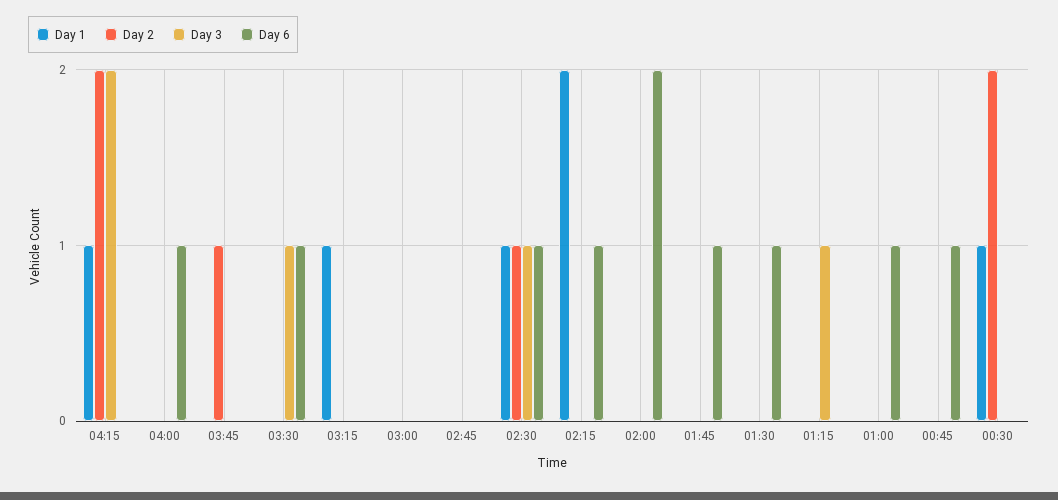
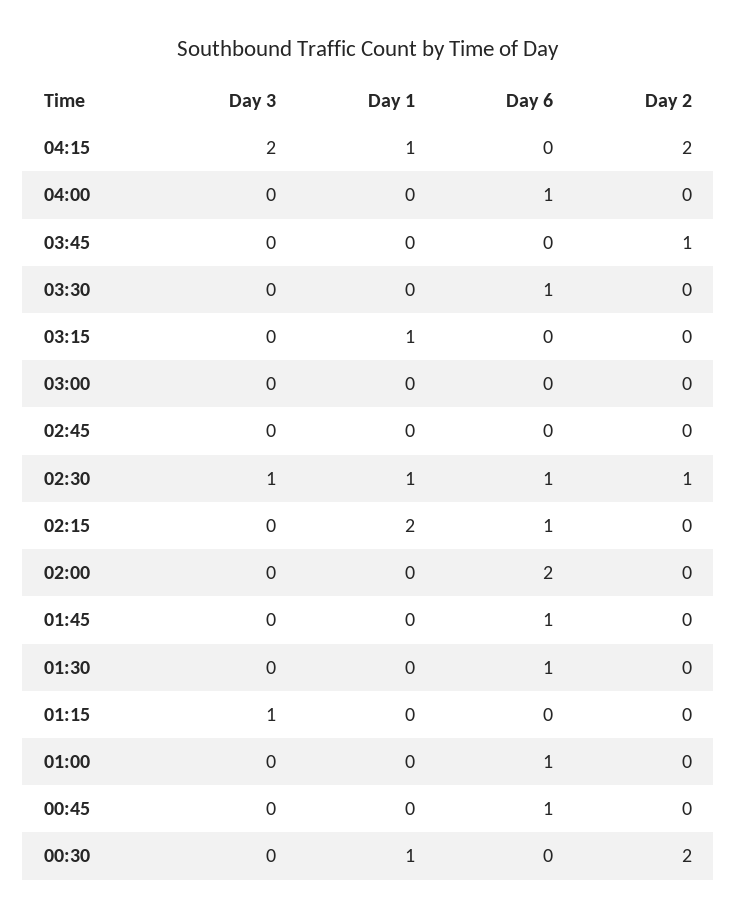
  {
    "Day 1": {
      "04:15": 1,
      "04:00": 0,
      "03:45": 0,
      "03:30": 0,
      "03:15": 1,
      "03:00": 0,
      "02:45": 0,
      "02:30": 1,
      "02:15": 2,
      "02:00": 0,
      "01:45": 0,
      "01:30": 0,
      "01:15": 0,
      "01:00": 0,
      "00:45": 0,
      "00:30": 1
    },
    "Day 2": {
      "04:15": 2,
      "04:00": 0,
      "03:45": 1,
      "03:30": 0,
      "03:15": 0,
      "03:00": 0,
      "02:45": 0,
      "02:30": 1,
      "02:15": 0,
      "02:00": 0,
      "01:45": 0,
      "01:30": 0,
      "01:15": 0,
      "01:00": 0,
      "00:45": 0,
      "00:30": 2
    },
    "Day 3": {
      "04:15": 2,
      "04:00": 0,
      "03:45": 0,
-     "03:30": 1,
+     "03:30": 0,
      "03:15": 0,
      "03:00": 0,
      "02:45": 0,
      "02:30": 1,
      "02:15": 0,
      "02:00": 0,
      "01:45": 0,
      "01:30": 0,
      "01:15": 1,
      "01:00": 0,
      "00:45": 0,
      "00:30": 0
    },
    "Day 6": {
      "04:15": 0,
      "04:00": 1,
      "03:45": 0,
      "03:30": 1,
      "03:15": 0,
      "03:00": 0,
      "02:45": 0,
      "02:30": 1,
      "02:15": 1,
      "02:00": 2,
      "01:45": 1,
      "01:30": 1,
      "01:15": 0,
      "01:00": 1,
      "00:45": 1,
      "00:30": 0
    }
  }

